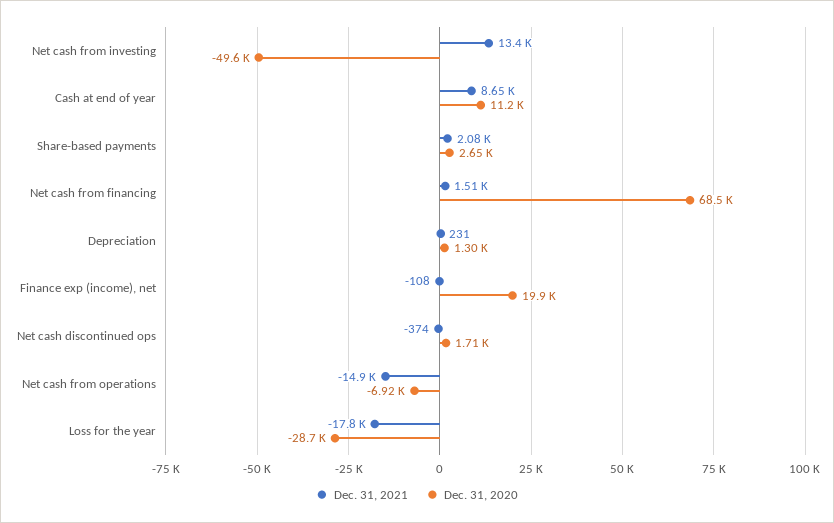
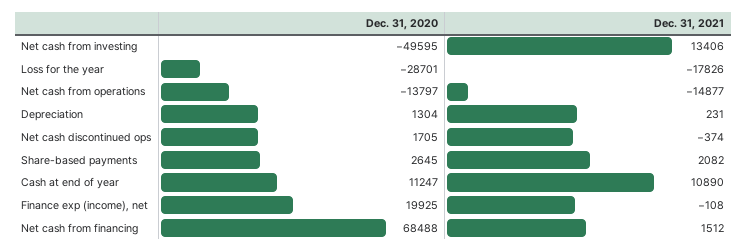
  {
    "Dec. 31, 2021": {
      "Net cash from investing": 13406,
-     "Cash at end of year": 8650,
+     "Cash at end of year": 10890,
      "Share-based payments": 2082,
      "Net cash from financing": 1512,
      "Depreciation": 231,
      "Finance exp (income), net": -108,
      "Net cash discontinued ops": -374,
      "Net cash from operations": -14877,
      "Loss for the year": -17826
    },
    "Dec. 31, 2020": {
      "Net cash from investing": -49595,
      "Cash at end of year": 11247,
      "Share-based payments": 2645,
      "Net cash from financing": 68488,
      "Depreciation": 1304,
      "Finance exp (income), net": 19925,
      "Net cash discontinued ops": 1705,
-     "Net cash from operations": -6920,
+     "Net cash from operations": -13797,
      "Loss for the year": -28701
    }
  }

